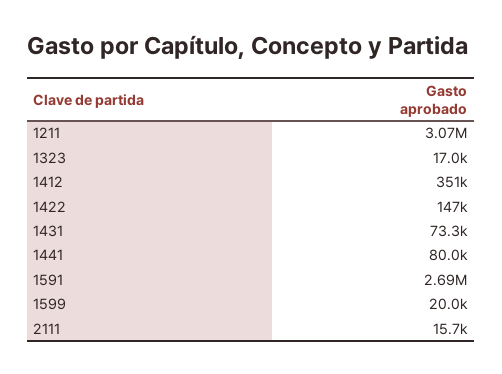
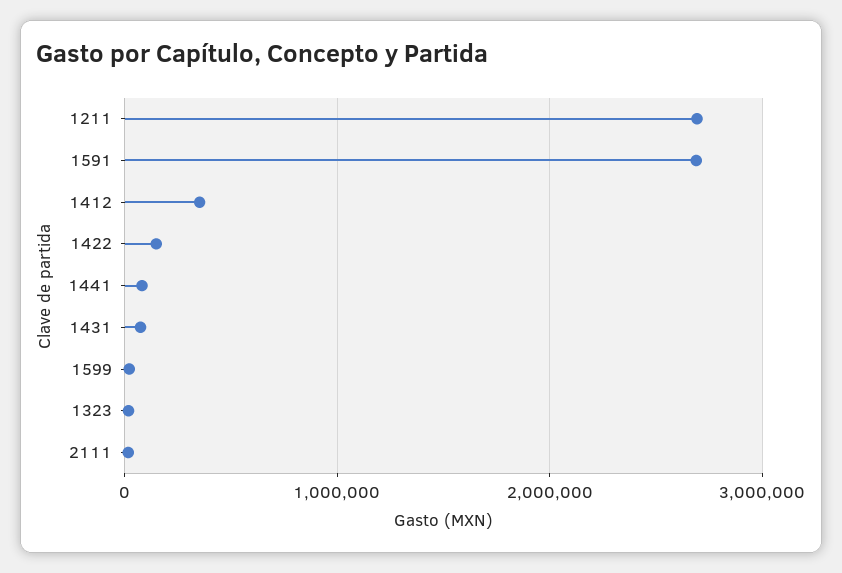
  {
-   "1211": 3070000,
+   "1211": 2700000,
    "1323": 17000,
    "1412": 351000,
    "1422": 147000,
    "1431": 73300,
    "1441": 80000,
    "1591": 2690000,
    "1599": 20000,
    "2111": 15700
  }

